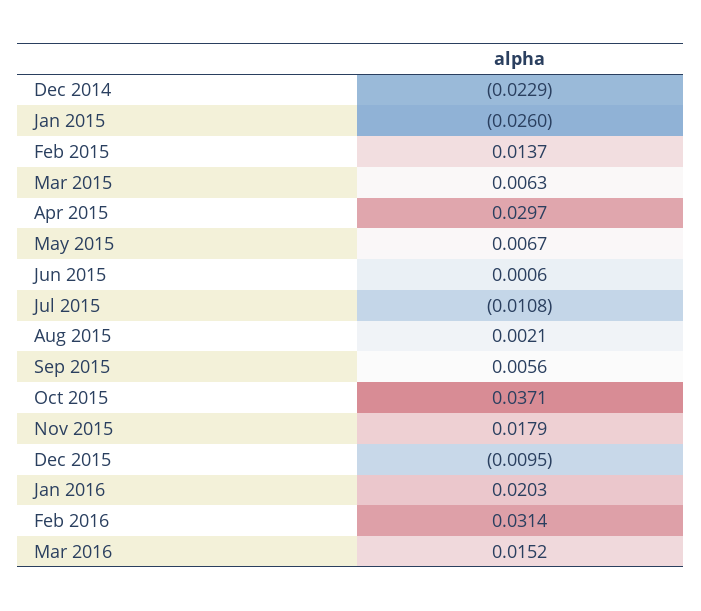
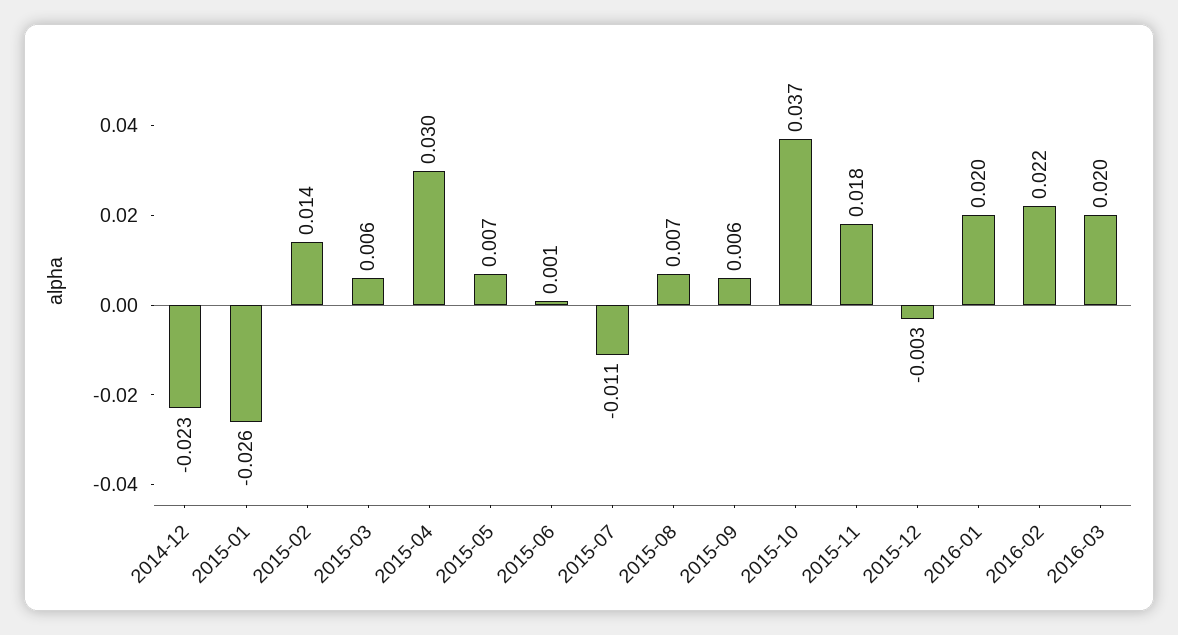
  {
    "Dec 2014": -0.0229,
    "Jan 2015": -0.026,
    "Feb 2015": 0.0137,
    "Mar 2015": 0.0063,
    "Apr 2015": 0.0297,
    "May 2015": 0.0067,
    "Jun 2015": 0.0006,
    "Jul 2015": -0.0108,
-   "Aug 2015": 0.0021,
+   "Aug 2015": 0.007,
    "Sep 2015": 0.0056,
    "Oct 2015": 0.0371,
    "Nov 2015": 0.0179,
-   "Dec 2015": -0.0095,
+   "Dec 2015": -0.003,
    "Jan 2016": 0.0203,
-   "Feb 2016": 0.0314,
+   "Feb 2016": 0.022,
-   "Mar 2016": 0.0152
+   "Mar 2016": 0.02
  }

